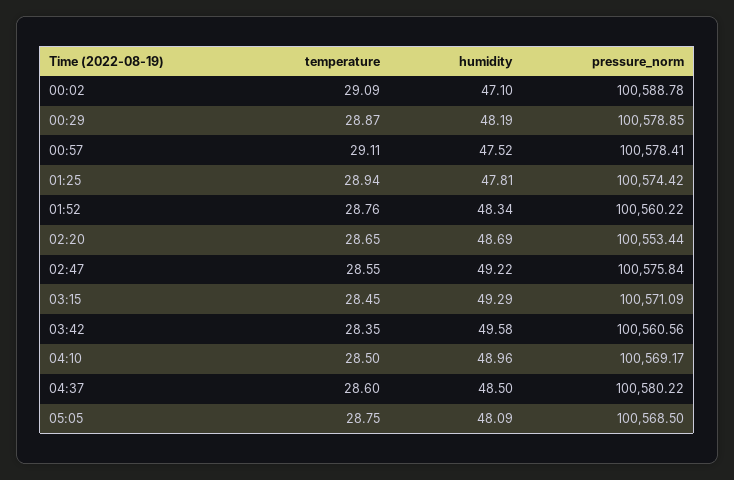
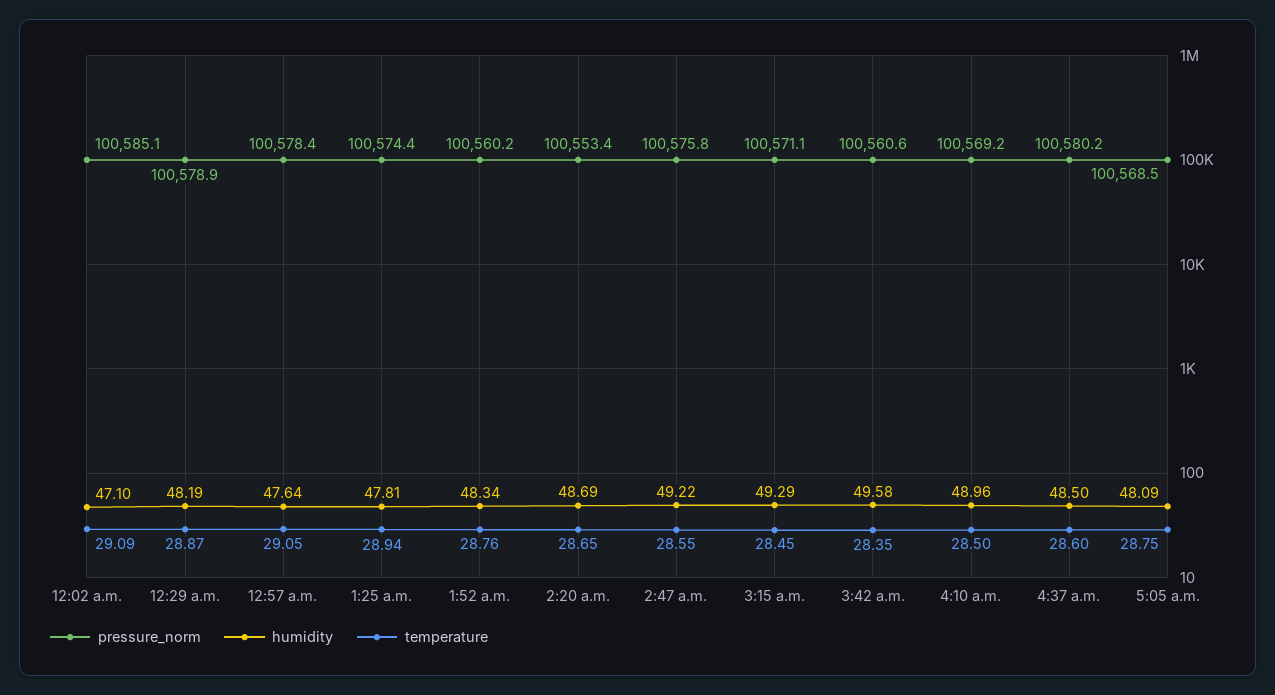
  {
    "temperature": {
      "00:02": 29.09,
      "00:29": 28.87,
-     "00:57": 29.11,
+     "00:57": 29.05,
      "01:25": 28.94,
      "01:52": 28.76,
      "02:20": 28.65,
      "02:47": 28.55,
      "03:15": 28.45,
      "03:42": 28.35,
      "04:10": 28.5,
      "04:37": 28.6,
      "05:05": 28.75
    },
    "humidity": {
      "00:02": 47.1,
      "00:29": 48.19,
-     "00:57": 47.52,
+     "00:57": 47.64,
      "01:25": 47.81,
      "01:52": 48.34,
      "02:20": 48.69,
      "02:47": 49.22,
      "03:15": 49.29,
      "03:42": 49.58,
      "04:10": 48.96,
      "04:37": 48.5,
      "05:05": 48.09
    },
    "pressure_norm": {
-     "00:02": 100588.78,
+     "00:02": 100585.1,
      "00:29": 100578.85,
      "00:57": 100578.41,
      "01:25": 100574.42,
      "01:52": 100560.22,
      "02:20": 100553.44,
      "02:47": 100575.84,
      "03:15": 100571.09,
      "03:42": 100560.56,
      "04:10": 100569.17,
      "04:37": 100580.22,
      "05:05": 100568.5
    }
  }

